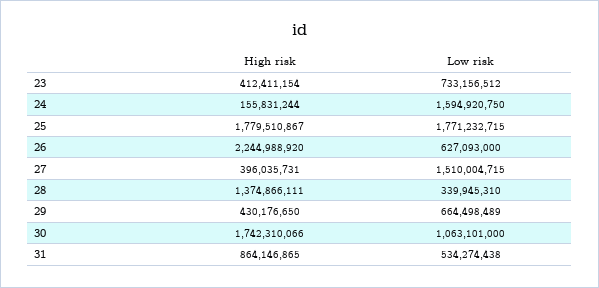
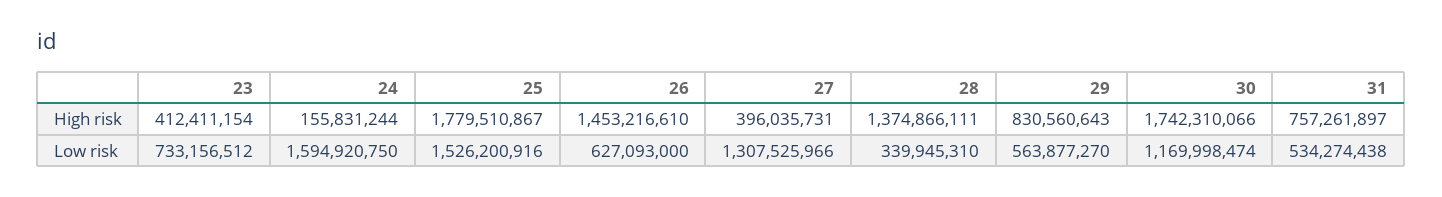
  {
    "High risk": {
      "23": 412411154,
      "24": 155831244,
      "25": 1779510867,
-     "26": 2244988920,
+     "26": 1453216610,
      "27": 396035731,
      "28": 1374866111,
-     "29": 430176650,
+     "29": 830560643,
      "30": 1742310066,
-     "31": 864146865
+     "31": 757261897
    },
    "Low risk": {
      "23": 733156512,
      "24": 1594920750,
-     "25": 1771232715,
+     "25": 1526200916,
      "26": 627093000,
-     "27": 1510004715,
+     "27": 1307525966,
      "28": 339945310,
-     "29": 664498489,
+     "29": 563877270,
-     "30": 1063101000,
+     "30": 1169998474,
      "31": 534274438
    }
  }

